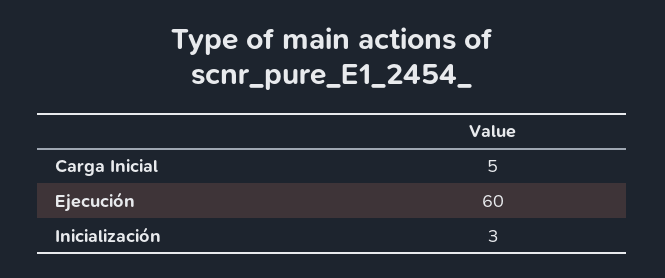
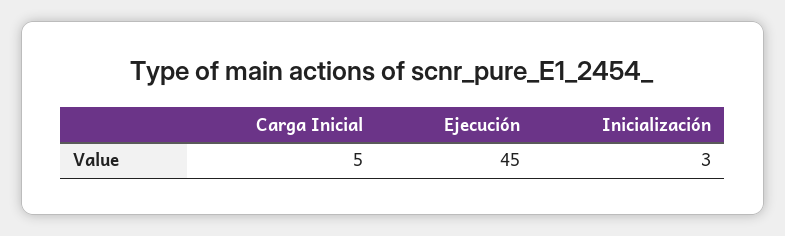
  {
    "Carga Inicial": 5,
-   "Ejecución": 60,
+   "Ejecución": 45,
    "Inicialización": 3
  }

